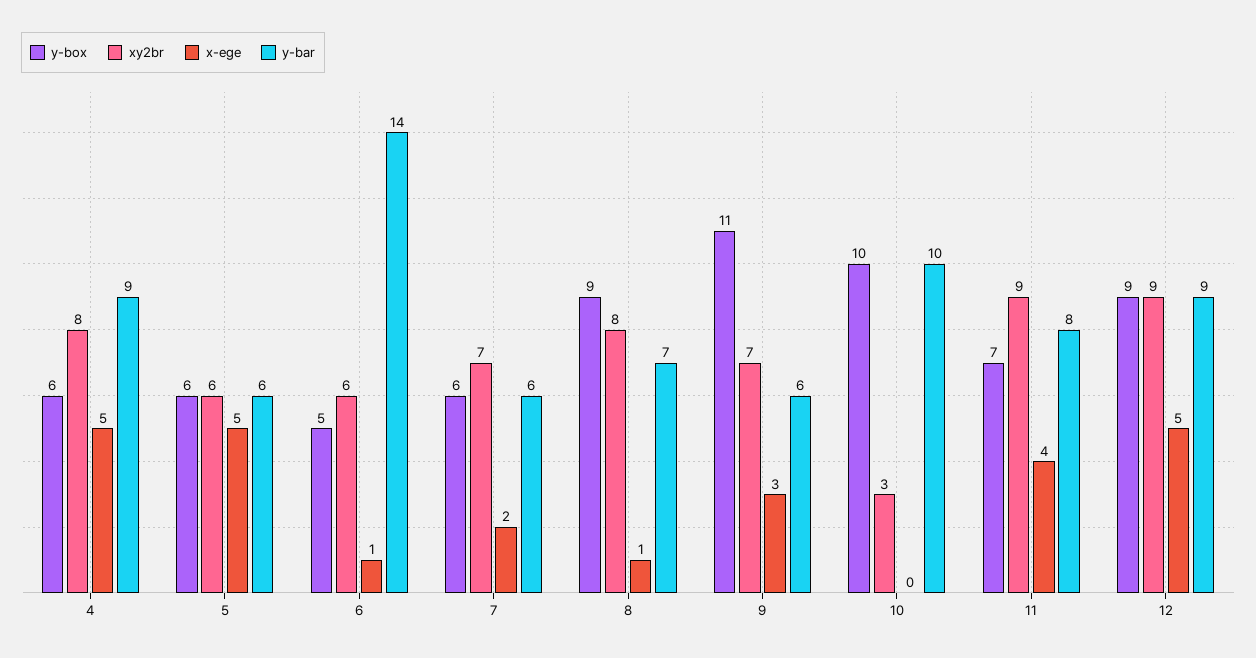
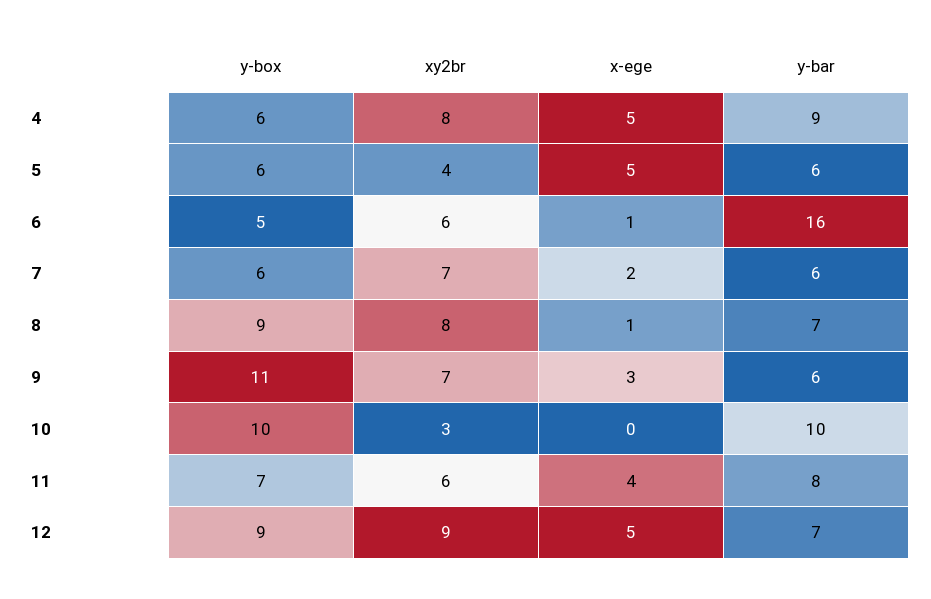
  {
    "y-box": {
      "4": 6,
      "5": 6,
      "6": 5,
      "7": 6,
      "8": 9,
      "9": 11,
      "10": 10,
      "11": 7,
      "12": 9
    },
    "xy2br": {
      "4": 8,
-     "5": 6,
+     "5": 4,
      "6": 6,
      "7": 7,
      "8": 8,
      "9": 7,
      "10": 3,
-     "11": 9,
+     "11": 6,
      "12": 9
    },
    "x-ege": {
      "4": 5,
      "5": 5,
      "6": 1,
      "7": 2,
      "8": 1,
      "9": 3,
      "10": 0,
      "11": 4,
      "12": 5
    },
    "y-bar": {
      "4": 9,
      "5": 6,
-     "6": 14,
+     "6": 16,
      "7": 6,
      "8": 7,
      "9": 6,
      "10": 10,
      "11": 8,
-     "12": 9
+     "12": 7
    }
  }

